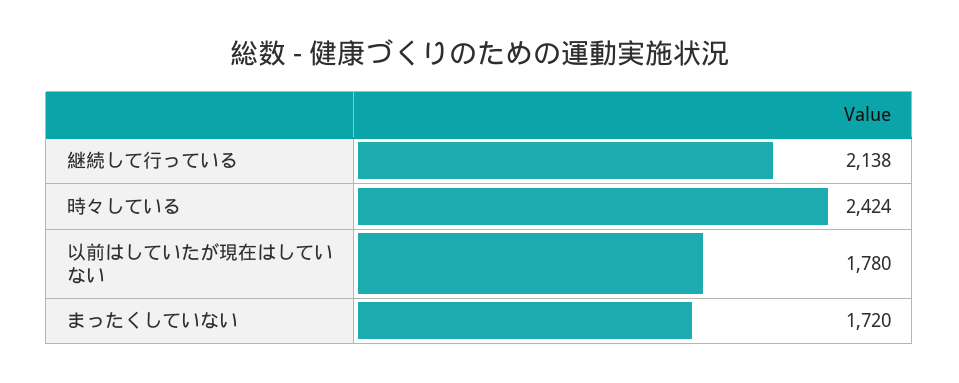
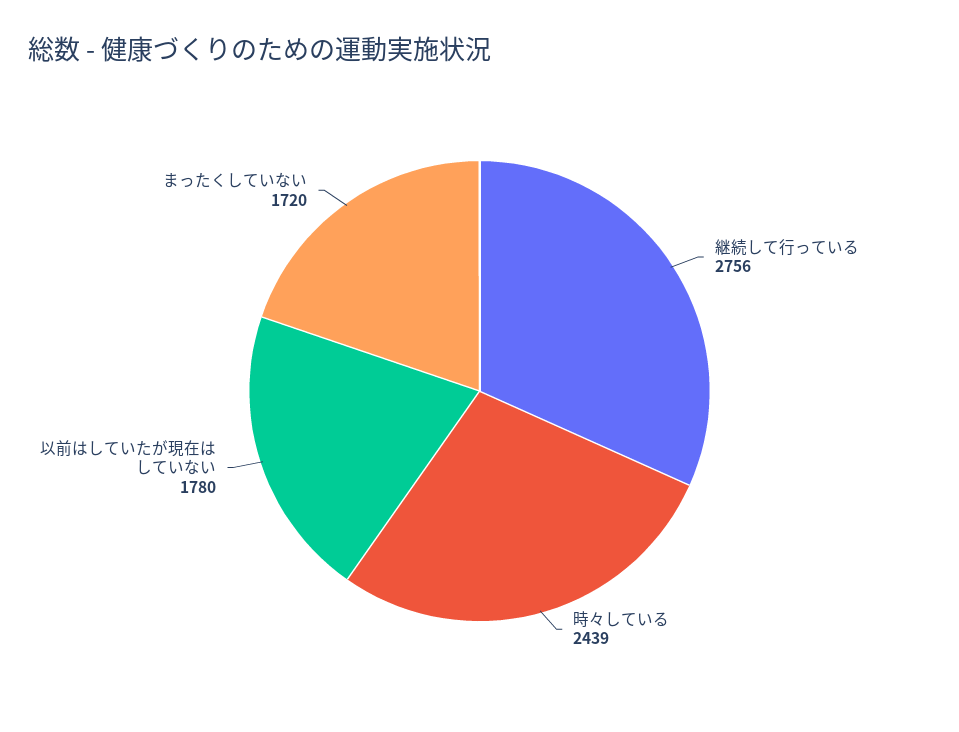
  {
-   "継続して行っている": 2138,
+   "継続して行っている": 2756,
-   "時々している": 2424,
+   "時々している": 2439,
    "以前はしていたが現在はしていない": 1780,
    "まったくしていない": 1720
  }

